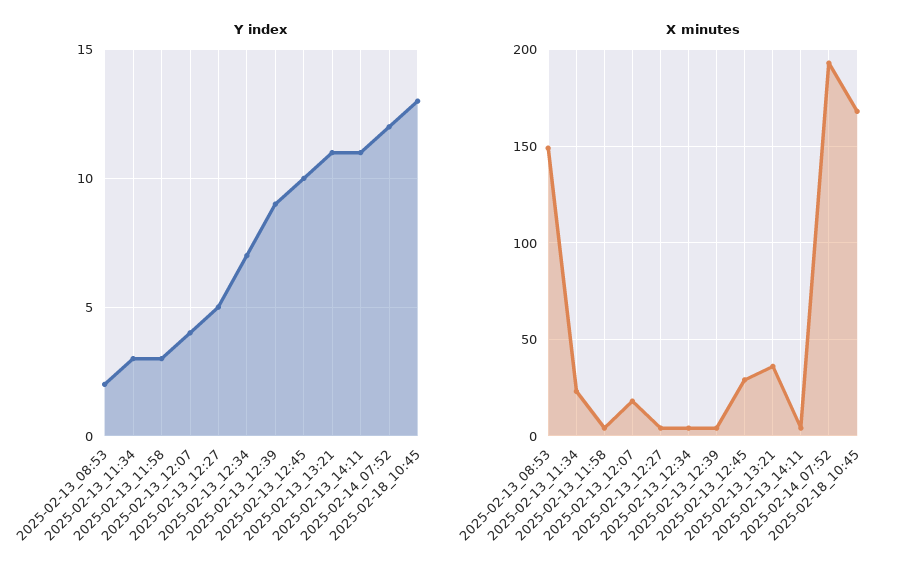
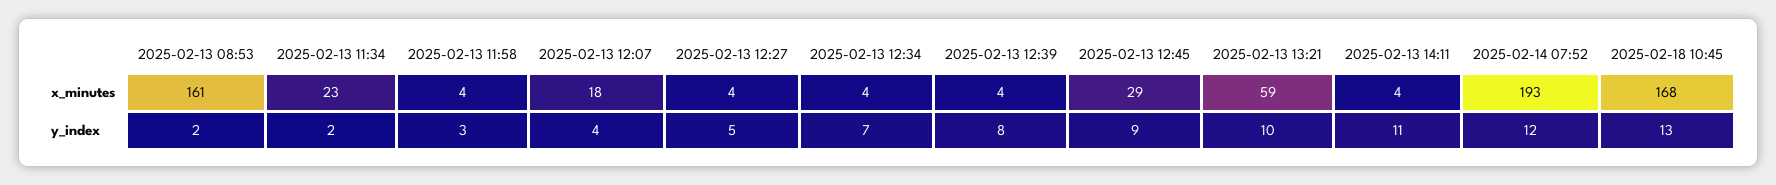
  {
    "Y index": {
      "2025-02-13_08:53": 2,
-     "2025-02-13_11:34": 3,
+     "2025-02-13_11:34": 2,
      "2025-02-13_11:58": 3,
      "2025-02-13_12:07": 4,
      "2025-02-13_12:27": 5,
      "2025-02-13_12:34": 7,
-     "2025-02-13_12:39": 9,
+     "2025-02-13_12:39": 8,
-     "2025-02-13_12:45": 10,
+     "2025-02-13_12:45": 9,
-     "2025-02-13_13:21": 11,
+     "2025-02-13_13:21": 10,
      "2025-02-13_14:11": 11,
      "2025-02-14_07:52": 12,
      "2025-02-18_10:45": 13
    },
    "X minutes": {
-     "2025-02-13_08:53": 150,
+     "2025-02-13_08:53": 161,
      "2025-02-13_11:34": 23,
      "2025-02-13_11:58": 4,
      "2025-02-13_12:07": 18,
      "2025-02-13_12:27": 4,
      "2025-02-13_12:34": 4,
      "2025-02-13_12:39": 4,
      "2025-02-13_12:45": 29,
-     "2025-02-13_13:21": 35,
+     "2025-02-13_13:21": 59,
      "2025-02-13_14:11": 4,
      "2025-02-14_07:52": 193,
      "2025-02-18_10:45": 168
    }
  }

